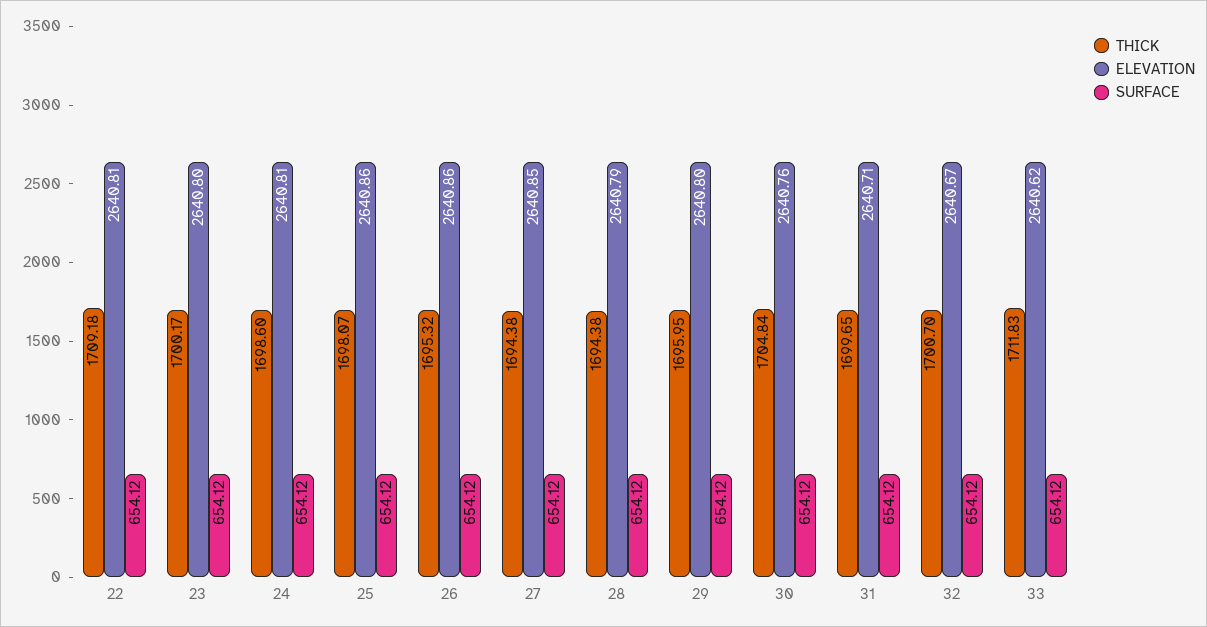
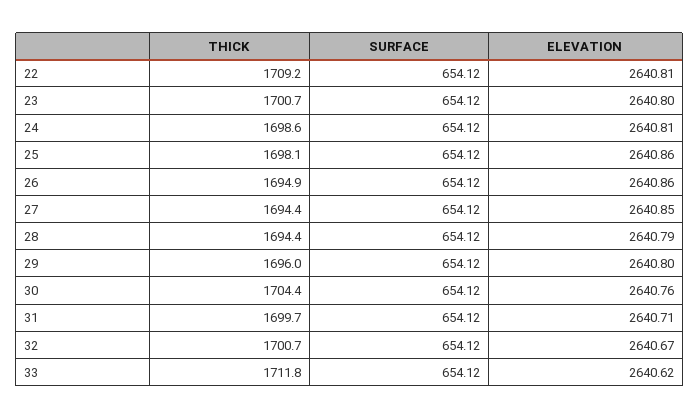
  {
    "THICK": {
      "22": 1709.18,
-     "23": 1700.17,
+     "23": 1700.7,
      "24": 1698.6,
      "25": 1698.07,
-     "26": 1695.32,
+     "26": 1694.9,
      "27": 1694.38,
      "28": 1694.38,
      "29": 1695.95,
-     "30": 1704.84,
+     "30": 1704.4,
      "31": 1699.65,
      "32": 1700.7,
      "33": 1711.83
    },
    "ELEVATION": {
      "22": 2640.81,
      "23": 2640.8,
      "24": 2640.81,
      "25": 2640.86,
      "26": 2640.86,
      "27": 2640.85,
      "28": 2640.79,
      "29": 2640.8,
      "30": 2640.76,
      "31": 2640.71,
      "32": 2640.67,
      "33": 2640.62
    },
    "SURFACE": {
      "22": 654.12,
      "23": 654.12,
      "24": 654.12,
      "25": 654.12,
      "26": 654.12,
      "27": 654.12,
      "28": 654.12,
      "29": 654.12,
      "30": 654.12,
      "31": 654.12,
      "32": 654.12,
      "33": 654.12
    }
  }

